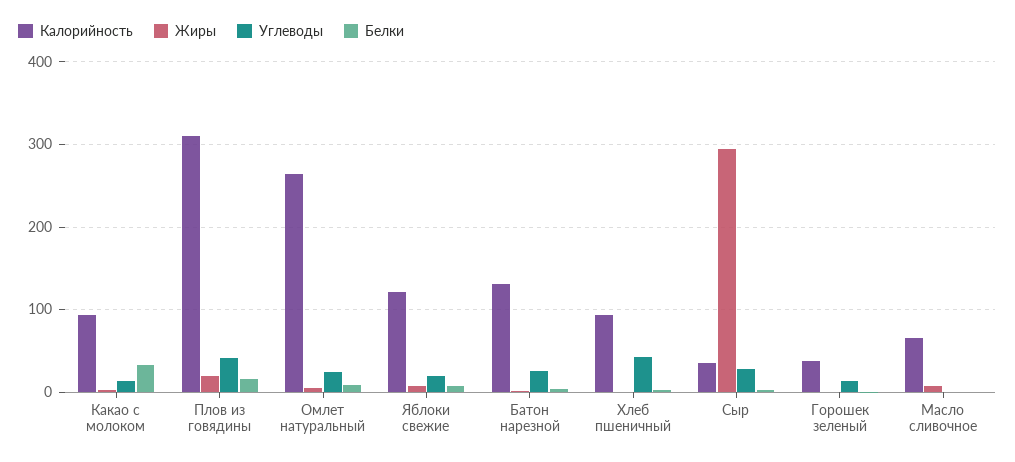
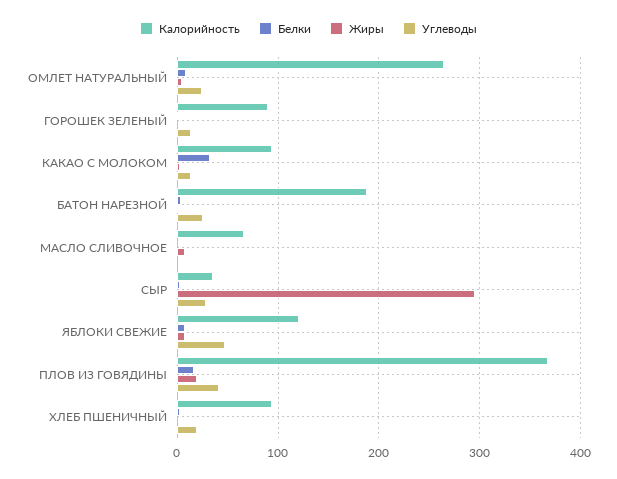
  {
    "Калорийность": {
      "Какао с молоком": 90,
-     "Плов из говядины": 310,
+     "Плов из говядины": 370,
      "Омлет натуральный": 260,
      "Яблоки свежие": 120,
-     "Батон нарезной": 130,
+     "Батон нарезной": 190,
      "Хлеб пшеничный": 90,
      "Сыр": 40,
-     "Горошек зеленый": 40,
+     "Горошек зеленый": 90,
      "Масло сливочное": 70
    },
    "Жиры": {
      "Какао с молоком": 0,
      "Плов из говядины": 20,
      "Омлет натуральный": 10,
      "Яблоки свежие": 10,
      "Батон нарезной": 0,
      "Хлеб пшеничный": 0,
      "Сыр": 300,
      "Горошек зеленый": 0,
      "Масло сливочное": 10
    },
    "Углеводы": {
      "Какао с молоком": 10,
      "Плов из говядины": 40,
      "Омлет натуральный": 20,
-     "Яблоки свежие": 20,
+     "Яблоки свежие": 50,
      "Батон нарезной": 30,
-     "Хлеб пшеничный": 40,
+     "Хлеб пшеничный": 20,
      "Сыр": 30,
      "Горошек зеленый": 10,
      "Масло сливочное": 0
    },
    "Белки": {
      "Какао с молоком": 30,
      "Плов из говядины": 20,
      "Омлет натуральный": 10,
      "Яблоки свежие": 10,
      "Батон нарезной": 0,
      "Хлеб пшеничный": 0,
      "Сыр": 0,
      "Горошек зеленый": 0,
      "Масло сливочное": 0
    }
  }

